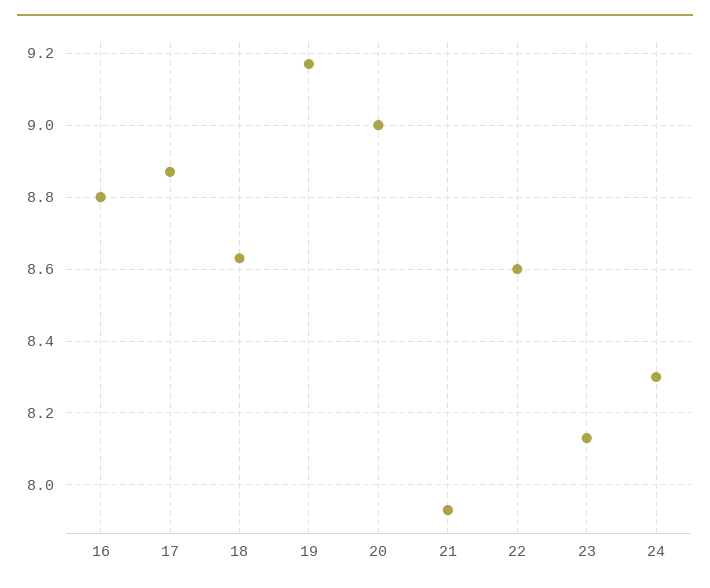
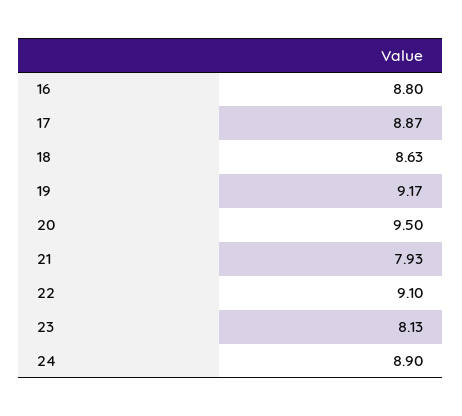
  {
    "16": 8.8,
    "17": 8.87,
    "18": 8.63,
    "19": 9.17,
-   "20": 9,
+   "20": 9.5,
    "21": 7.93,
-   "22": 8.6,
+   "22": 9.1,
    "23": 8.13,
-   "24": 8.3
+   "24": 8.9
  }

